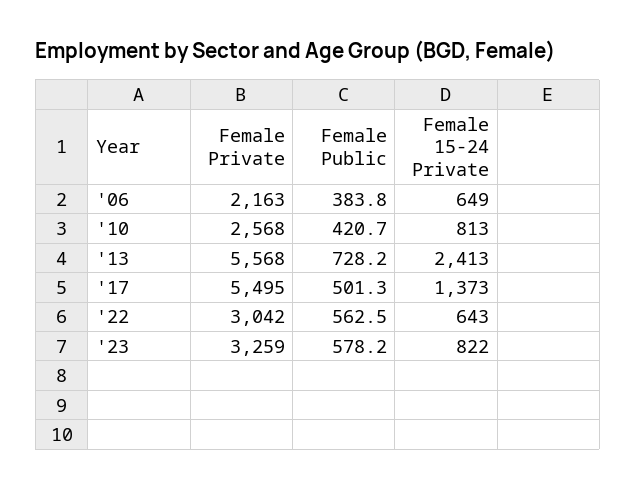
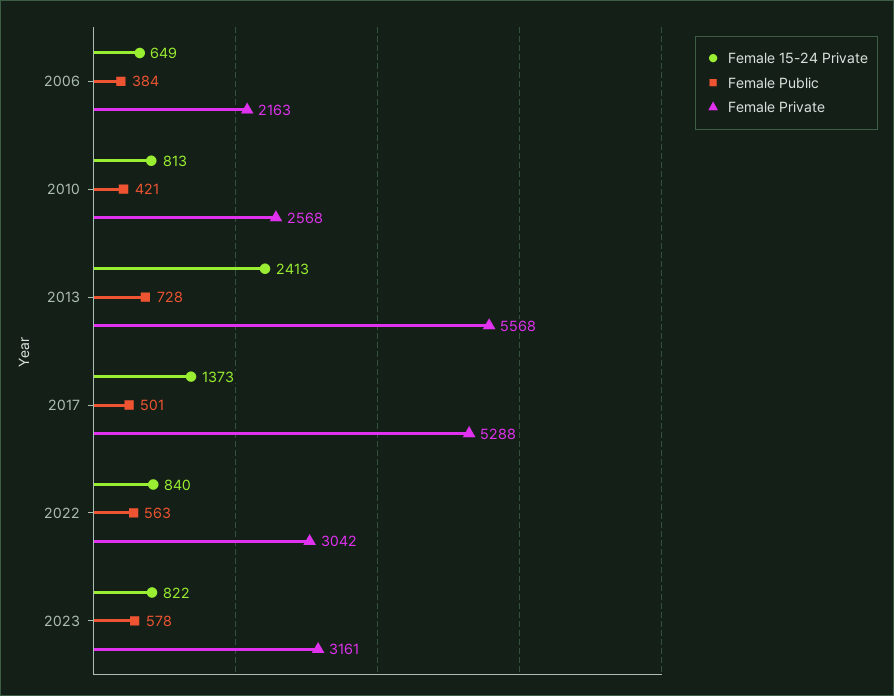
  {
    "Female Private": {
      "'06": 2163,
      "'10": 2568,
      "'13": 5568,
-     "'17": 5495,
+     "'17": 5288,
      "'22": 3042,
-     "'23": 3259
+     "'23": 3161
    },
    "Female Public": {
      "'06": 383.8,
      "'10": 420.7,
      "'13": 728.2,
      "'17": 501.3,
      "'22": 562.5,
      "'23": 578.2
    },
    "Female 15-24 Private": {
      "'06": 649,
      "'10": 813,
      "'13": 2413,
      "'17": 1373,
-     "'22": 643,
+     "'22": 840,
      "'23": 822
    }
  }

